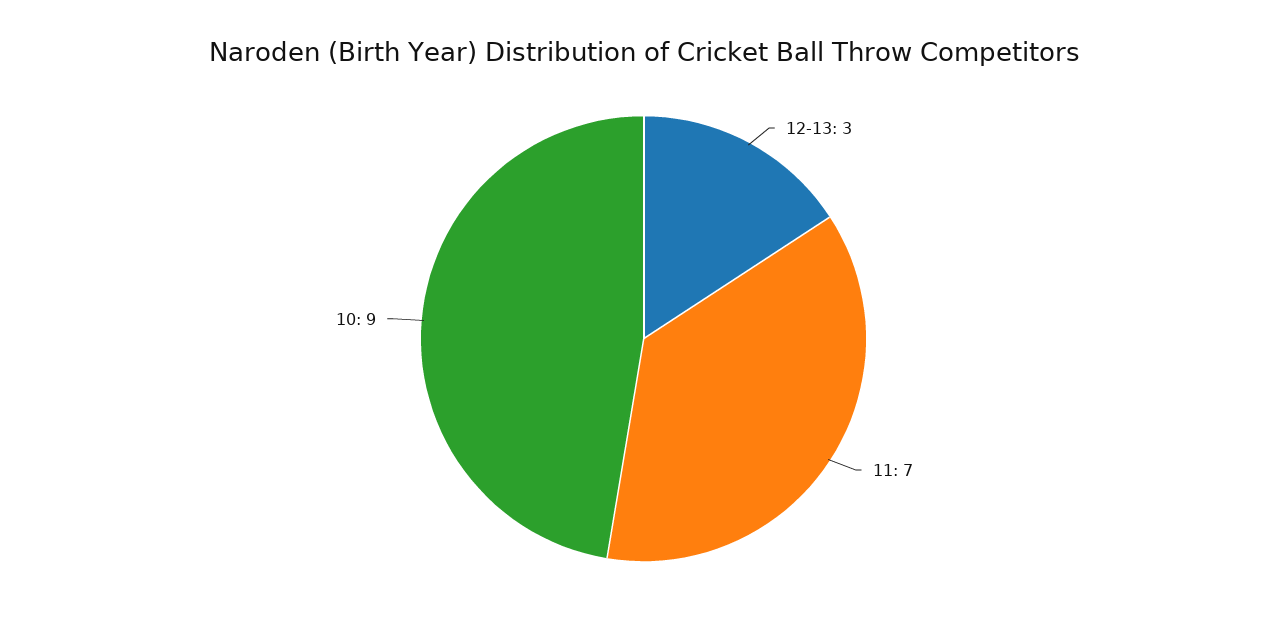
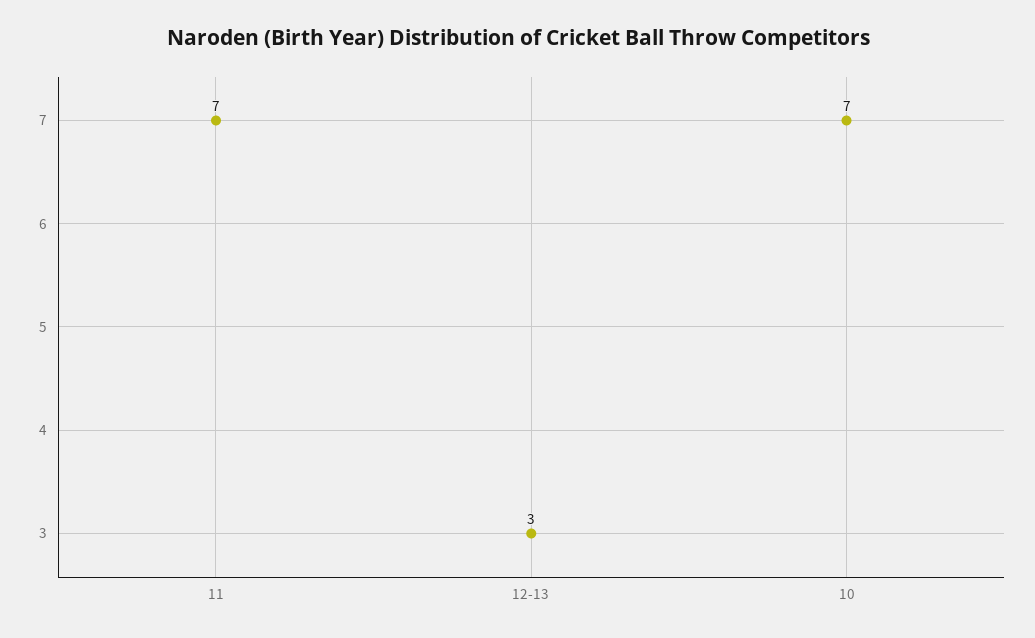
  {
    "12-13": 3,
    "11": 7,
-   "10": 9
+   "10": 7
  }

